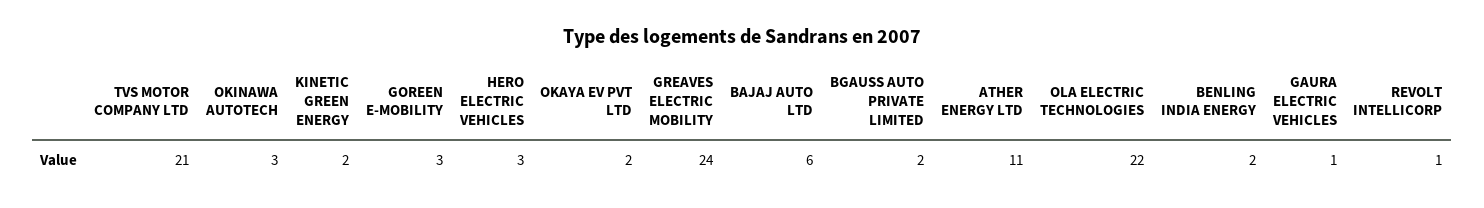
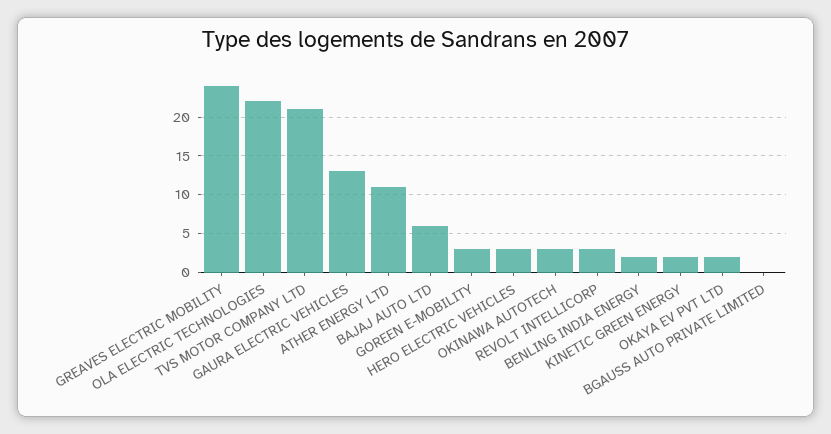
  {
    "TVS MOTOR COMPANY LTD": 21,
    "OKINAWA AUTOTECH": 3,
    "KINETIC GREEN ENERGY": 2,
    "GOREEN E-MOBILITY": 3,
    "HERO ELECTRIC VEHICLES": 3,
    "OKAYA EV PVT LTD": 2,
    "GREAVES ELECTRIC MOBILITY": 24,
    "BAJAJ AUTO LTD": 6,
-   "BGAUSS AUTO PRIVATE LIMITED": 2,
+   "BGAUSS AUTO PRIVATE LIMITED": 0,
    "ATHER ENERGY LTD": 11,
    "OLA ELECTRIC TECHNOLOGIES": 22,
    "BENLING INDIA ENERGY": 2,
-   "GAURA ELECTRIC VEHICLES": 1,
+   "GAURA ELECTRIC VEHICLES": 13,
-   "REVOLT INTELLICORP": 1
+   "REVOLT INTELLICORP": 3
  }

